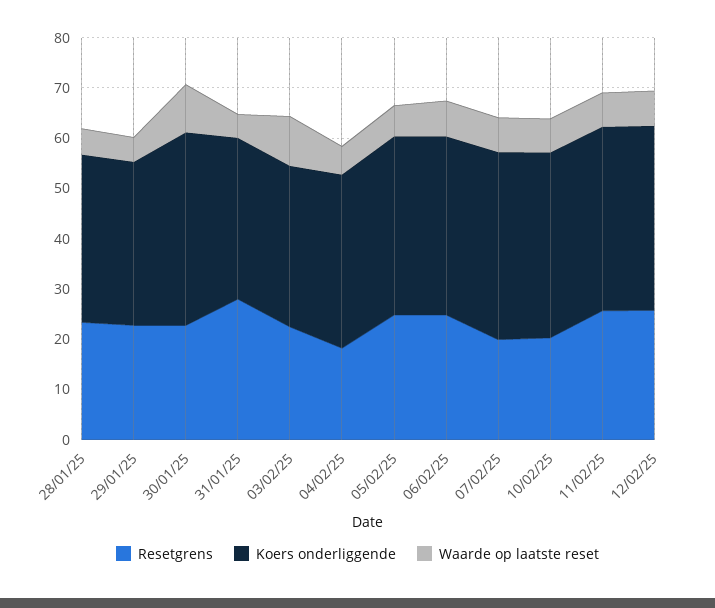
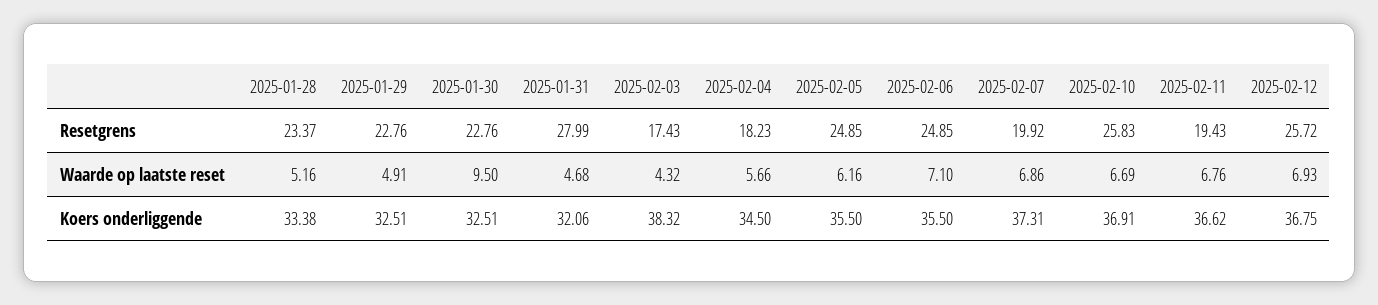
  {
    "Resetgrens": {
      "28/01/25": 23.37,
      "29/01/25": 22.76,
      "30/01/25": 22.76,
      "31/01/25": 27.99,
-     "03/02/25": 22,
+     "03/02/25": 17.43,
      "04/02/25": 18.23,
      "05/02/25": 24.85,
      "06/02/25": 24.85,
      "07/02/25": 19.92,
-     "10/02/25": 20,
+     "10/02/25": 25.83,
-     "11/02/25": 26,
+     "11/02/25": 19.43,
      "12/02/25": 25.72
    },
    "Koers onderliggende": {
      "28/01/25": 33.38,
      "29/01/25": 32.51,
-     "30/01/25": 38,
+     "30/01/25": 32.51,
      "31/01/25": 32.06,
-     "03/02/25": 32,
+     "03/02/25": 38.32,
      "04/02/25": 34.5,
      "05/02/25": 35.5,
      "06/02/25": 35.5,
      "07/02/25": 37.31,
      "10/02/25": 36.91,
      "11/02/25": 36.62,
      "12/02/25": 36.75
    },
    "Waarde op laatste reset": {
      "28/01/25": 5.16,
      "29/01/25": 4.91,
      "30/01/25": 9.5,
      "31/01/25": 4.68,
-     "03/02/25": 10,
+     "03/02/25": 4.32,
      "04/02/25": 5.66,
      "05/02/25": 6.16,
      "06/02/25": 7.1,
      "07/02/25": 6.86,
      "10/02/25": 6.69,
      "11/02/25": 6.76,
      "12/02/25": 6.93
    }
  }

